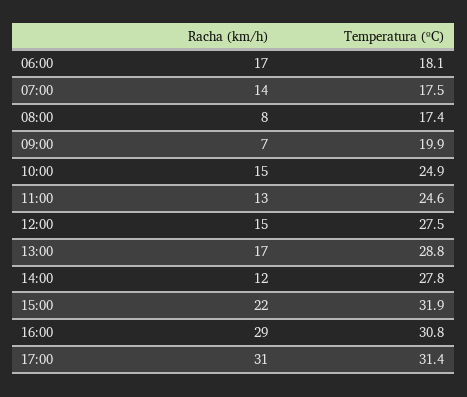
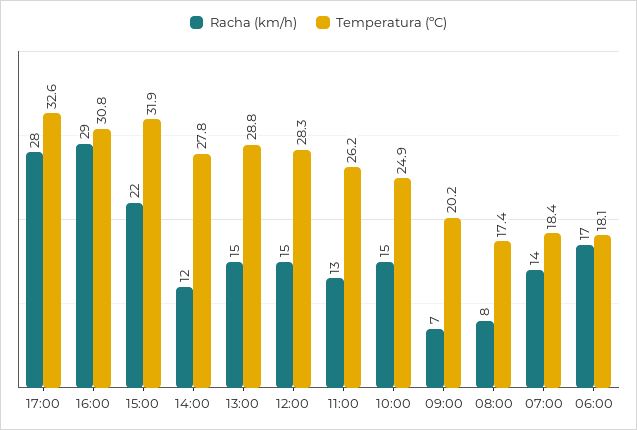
  {
    "Racha (km/h)": {
      "06:00": 17,
      "07:00": 14,
      "08:00": 8,
      "09:00": 7,
      "10:00": 15,
      "11:00": 13,
      "12:00": 15,
-     "13:00": 17,
+     "13:00": 15,
      "14:00": 12,
      "15:00": 22,
      "16:00": 29,
-     "17:00": 31
+     "17:00": 28
    },
    "Temperatura (ºC)": {
      "06:00": 18.1,
-     "07:00": 17.5,
+     "07:00": 18.4,
      "08:00": 17.4,
-     "09:00": 19.9,
+     "09:00": 20.2,
      "10:00": 24.9,
-     "11:00": 24.6,
+     "11:00": 26.2,
-     "12:00": 27.5,
+     "12:00": 28.3,
      "13:00": 28.8,
      "14:00": 27.8,
      "15:00": 31.9,
      "16:00": 30.8,
-     "17:00": 31.4
+     "17:00": 32.6
    }
  }

